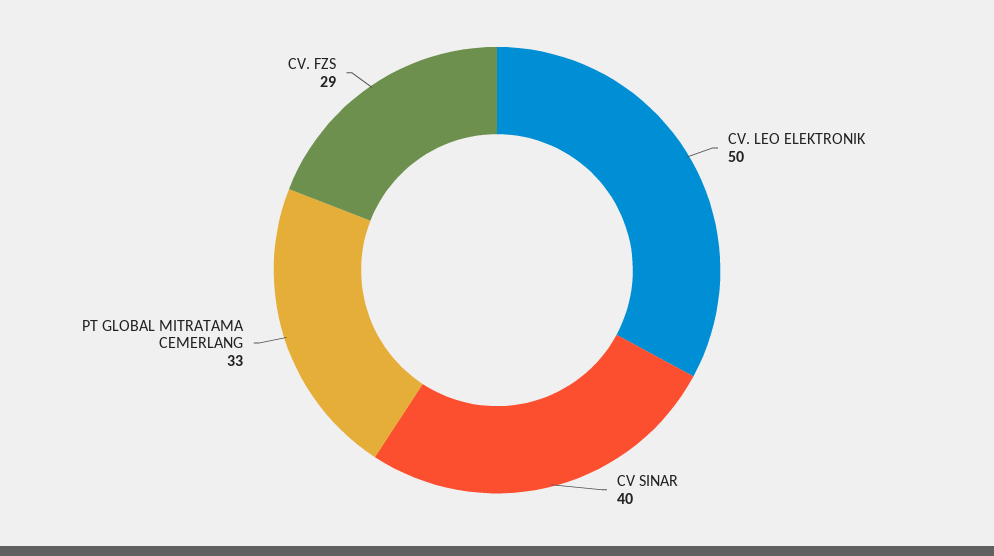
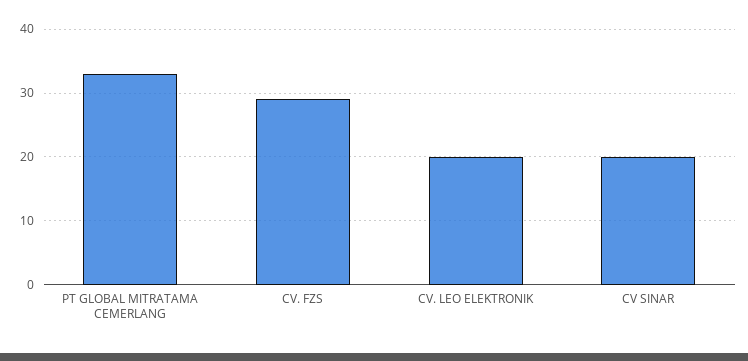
  {
-   "CV. LEO ELEKTRONIK": 50,
+   "CV. LEO ELEKTRONIK": 20,
-   "CV SINAR": 40,
+   "CV SINAR": 20,
    "PT GLOBAL MITRATAMA CEMERLANG": 33,
    "CV. FZS": 29
  }

